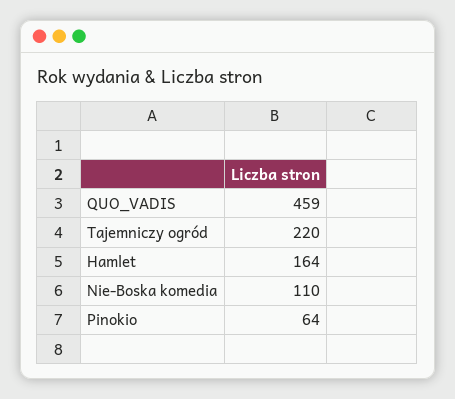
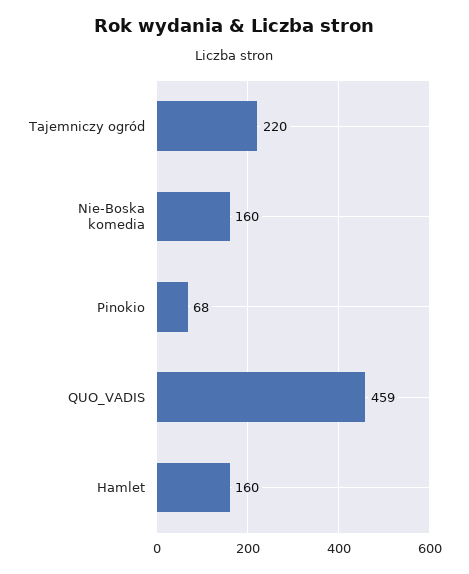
  {
    "QUO_VADIS": 459,
    "Tajemniczy ogród": 220,
-   "Hamlet": 164,
+   "Hamlet": 160,
-   "Nie-Boska komedia": 110,
+   "Nie-Boska komedia": 160,
-   "Pinokio": 64
+   "Pinokio": 68
  }

